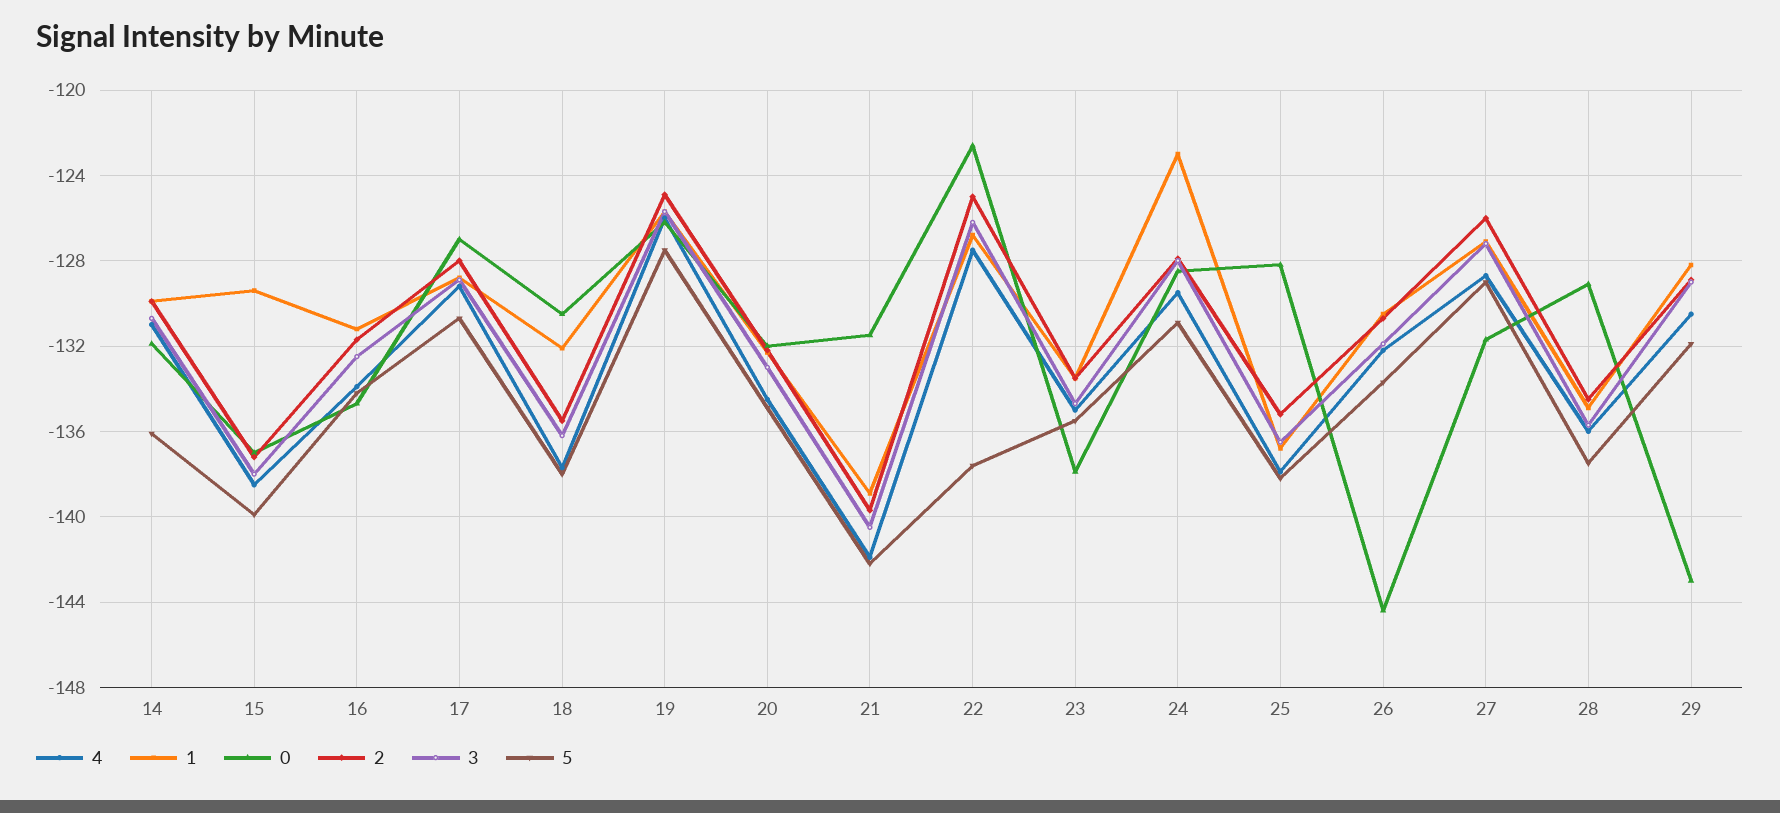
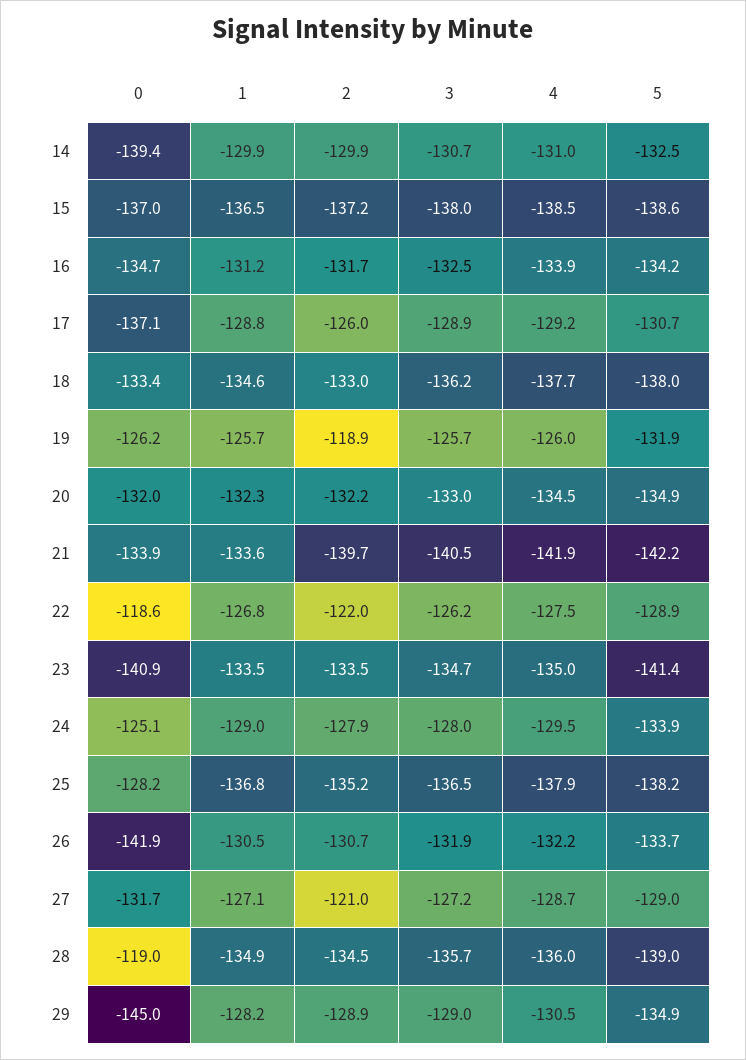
  {
    "4": {
      "14": -131,
      "15": -138.5,
      "16": -133.9,
      "17": -129.2,
      "18": -137.7,
      "19": -126,
      "20": -134.5,
      "21": -141.9,
      "22": -127.5,
      "23": -135,
      "24": -129.5,
      "25": -137.9,
      "26": -132.2,
      "27": -128.7,
      "28": -136,
      "29": -130.5
    },
    "1": {
      "14": -129.9,
-     "15": -129.5,
+     "15": -136.5,
      "16": -131.2,
      "17": -128.8,
-     "18": -132,
+     "18": -134.6,
      "19": -125.7,
      "20": -132.3,
-     "21": -139,
+     "21": -133.6,
      "22": -126.8,
      "23": -133.5,
-     "24": -123,
+     "24": -129,
      "25": -136.8,
      "26": -130.5,
      "27": -127.1,
      "28": -134.9,
      "29": -128.2
    },
    "0": {
-     "14": -132,
+     "14": -139.4,
      "15": -137,
      "16": -134.7,
-     "17": -127,
+     "17": -137.1,
-     "18": -130.5,
+     "18": -133.4,
      "19": -126.2,
      "20": -132,
-     "21": -131.5,
+     "21": -133.9,
-     "22": -122.5,
+     "22": -118.6,
-     "23": -138,
+     "23": -140.9,
-     "24": -128.5,
+     "24": -125.1,
      "25": -128.2,
-     "26": -144.5,
+     "26": -141.9,
      "27": -131.7,
-     "28": -129,
+     "28": -119,
-     "29": -143
+     "29": -145
    },
    "2": {
      "14": -129.9,
      "15": -137.2,
      "16": -131.7,
-     "17": -128,
+     "17": -126,
-     "18": -135.5,
+     "18": -133,
-     "19": -125,
+     "19": -118.9,
      "20": -132.2,
      "21": -139.7,
-     "22": -125,
+     "22": -122,
      "23": -133.5,
      "24": -127.9,
      "25": -135.2,
      "26": -130.7,
-     "27": -126,
+     "27": -121,
      "28": -134.5,
      "29": -128.9
    },
    "3": {
      "14": -130.7,
      "15": -138,
      "16": -132.5,
      "17": -128.9,
      "18": -136.2,
      "19": -125.7,
      "20": -133,
      "21": -140.5,
      "22": -126.2,
      "23": -134.7,
      "24": -128,
      "25": -136.5,
      "26": -131.9,
      "27": -127.2,
      "28": -135.7,
      "29": -129
    },
    "5": {
-     "14": -136,
+     "14": -132.5,
-     "15": -140,
+     "15": -138.6,
      "16": -134.2,
      "17": -130.7,
      "18": -138,
-     "19": -127.5,
+     "19": -131.9,
      "20": -134.9,
      "21": -142.2,
-     "22": -137.5,
+     "22": -128.9,
-     "23": -135.5,
+     "23": -141.4,
-     "24": -131,
+     "24": -133.9,
      "25": -138.2,
      "26": -133.7,
      "27": -129,
-     "28": -137.5,
+     "28": -139,
-     "29": -132
+     "29": -134.9
    }
  }

